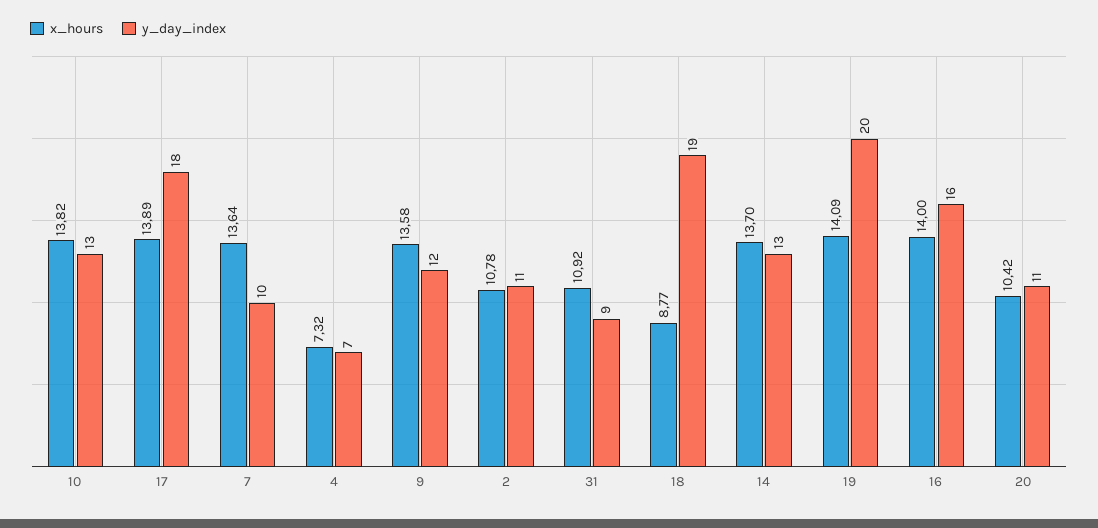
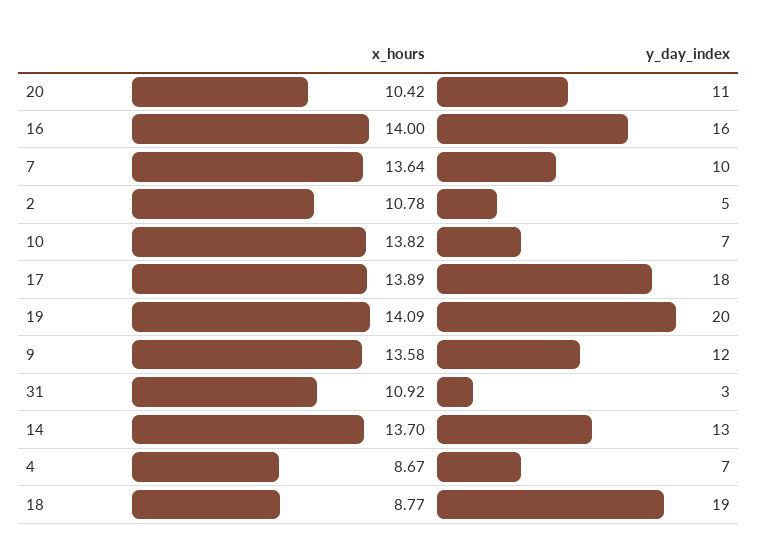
  {
    "x_hours": {
      "10": 13.82,
      "17": 13.89,
      "7": 13.64,
-     "4": 7.32,
+     "4": 8.67,
      "9": 13.58,
      "2": 10.78,
      "31": 10.92,
      "18": 8.77,
      "14": 13.7,
      "19": 14.09,
      "16": 14,
      "20": 10.42
    },
    "y_day_index": {
-     "10": 13,
+     "10": 7,
      "17": 18,
      "7": 10,
      "4": 7,
      "9": 12,
-     "2": 11,
+     "2": 5,
-     "31": 9,
+     "31": 3,
      "18": 19,
      "14": 13,
      "19": 20,
      "16": 16,
      "20": 11
    }
  }

